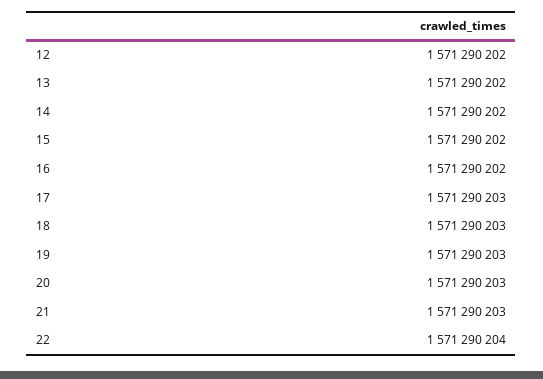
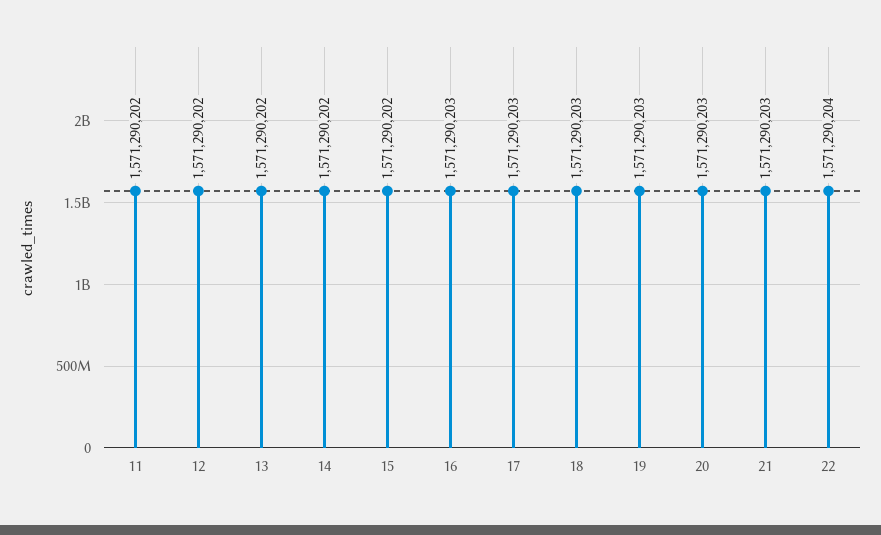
  {
    "12": 1571290202,
    "13": 1571290202,
    "14": 1571290202,
    "15": 1571290202,
-   "16": 1571290202,
+   "16": 1571290203,
    "17": 1571290203,
    "18": 1571290203,
    "19": 1571290203,
    "20": 1571290203,
    "21": 1571290203,
-   "22": 1571290204
+   "22": 1571290204,
+   "11": 1571290202
  }

